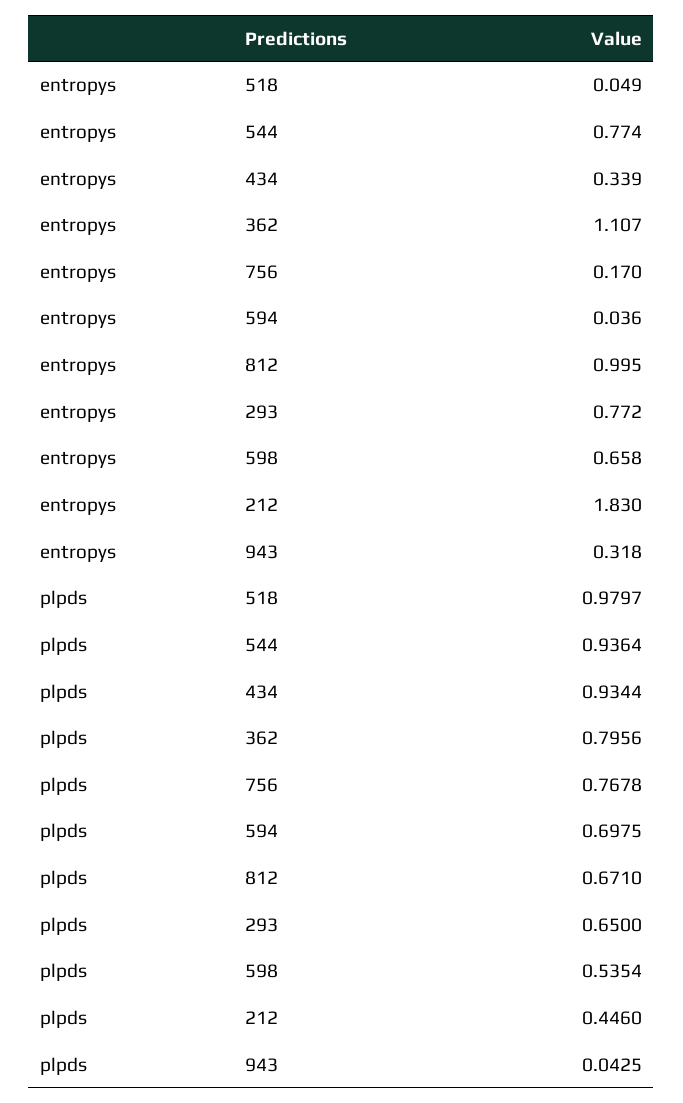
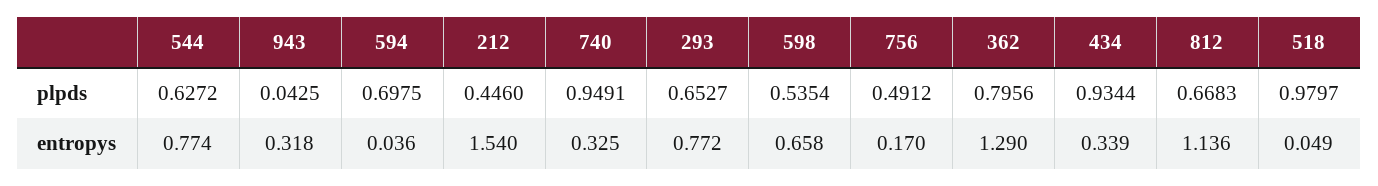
  {
    "entropys": {
      "518": 0.049,
      "544": 0.774,
      "434": 0.339,
-     "362": 1.107,
+     "362": 1.29,
      "756": 0.17,
      "594": 0.036,
-     "812": 0.995,
+     "812": 1.136,
      "293": 0.772,
      "598": 0.658,
-     "212": 1.83,
+     "212": 1.54,
-     "943": 0.318
+     "943": 0.318,
+     "740": 0.325
    },
    "plpds": {
      "518": 0.9797,
-     "544": 0.9364,
+     "544": 0.6272,
      "434": 0.9344,
      "362": 0.7956,
-     "756": 0.7678,
+     "756": 0.4912,
      "594": 0.6975,
-     "812": 0.671,
+     "812": 0.6683,
-     "293": 0.65,
+     "293": 0.6527,
      "598": 0.5354,
      "212": 0.446,
-     "943": 0.0425
+     "943": 0.0425,
+     "740": 0.9491
    }
  }

